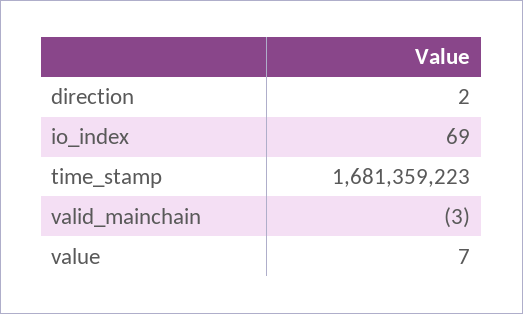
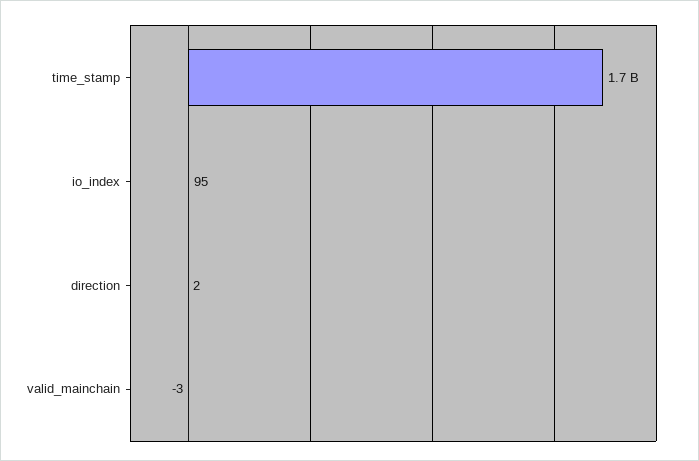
  {
    "direction": 2,
-   "io_index": 69,
+   "io_index": 95,
    "time_stamp": 1681359223,
-   "valid_mainchain": -3,
+   "valid_mainchain": -3
-   "value": 7
  }

